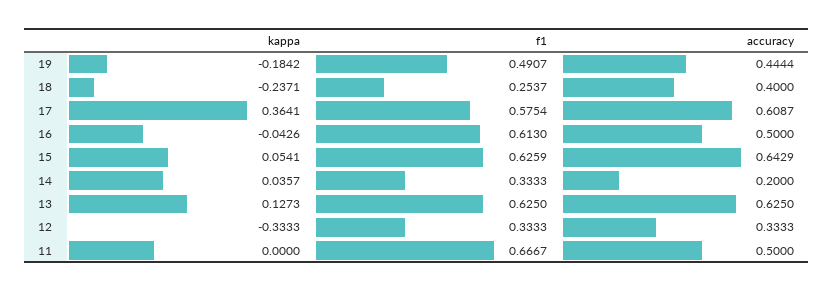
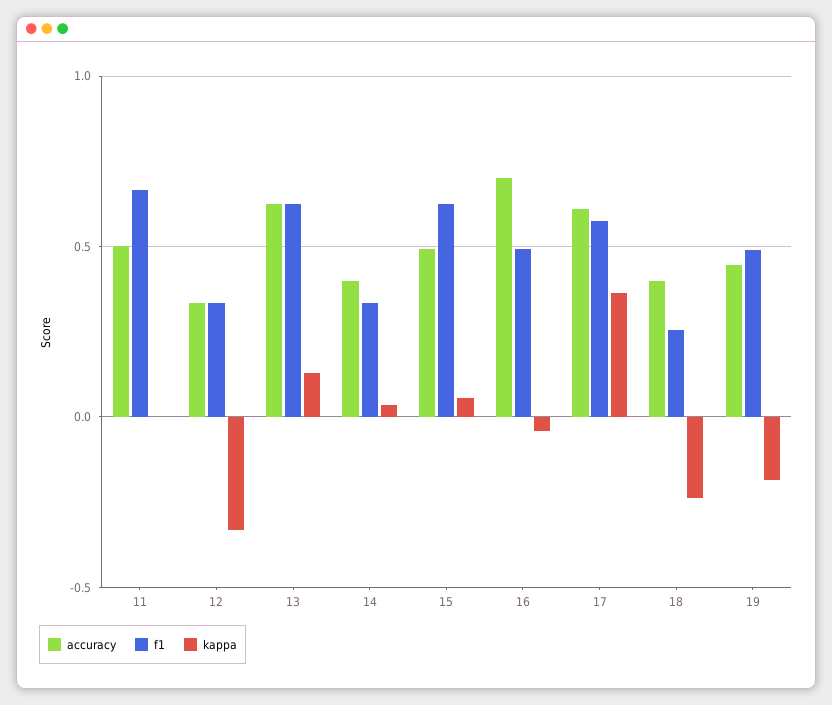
  {
    "kappa": {
      "19": -0.1842,
      "18": -0.2371,
      "17": 0.3641,
      "16": -0.0426,
      "15": 0.0541,
      "14": 0.0357,
      "13": 0.1273,
      "12": -0.3333,
      "11": 0
    },
    "f1": {
      "19": 0.4907,
      "18": 0.2537,
      "17": 0.5754,
-     "16": 0.613,
+     "16": 0.5,
      "15": 0.6259,
      "14": 0.3333,
      "13": 0.625,
      "12": 0.3333,
      "11": 0.6667
    },
    "accuracy": {
      "19": 0.4444,
      "18": 0.4,
      "17": 0.6087,
-     "16": 0.5,
+     "16": 0.7,
-     "15": 0.6429,
+     "15": 0.5,
-     "14": 0.2,
+     "14": 0.4,
      "13": 0.625,
      "12": 0.3333,
      "11": 0.5
    }
  }

